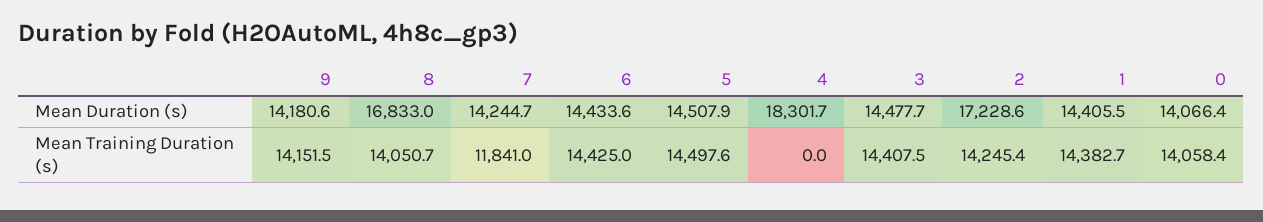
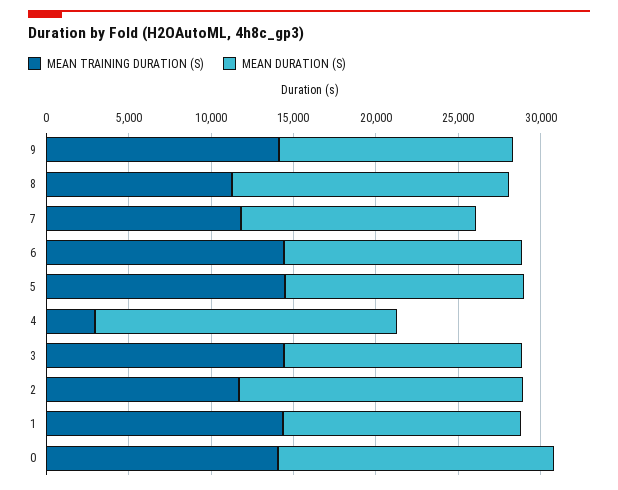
  {
    "Mean Duration (s)": {
      "9": 14180.6,
      "8": 16833,
      "7": 14244.7,
      "6": 14433.6,
      "5": 14507.9,
      "4": 18301.7,
      "3": 14477.7,
      "2": 17228.6,
      "1": 14405.5,
-     "0": 14066.4
+     "0": 17000
    },
    "Mean Training Duration (s)": {
      "9": 14151.5,
-     "8": 14050.7,
+     "8": 11000,
      "7": 11841,
      "6": 14425,
      "5": 14497.6,
-     "4": 0,
+     "4": 3000,
      "3": 14407.5,
-     "2": 14245.4,
+     "2": 12000,
      "1": 14382.7,
      "0": 14058.4
    }
  }

